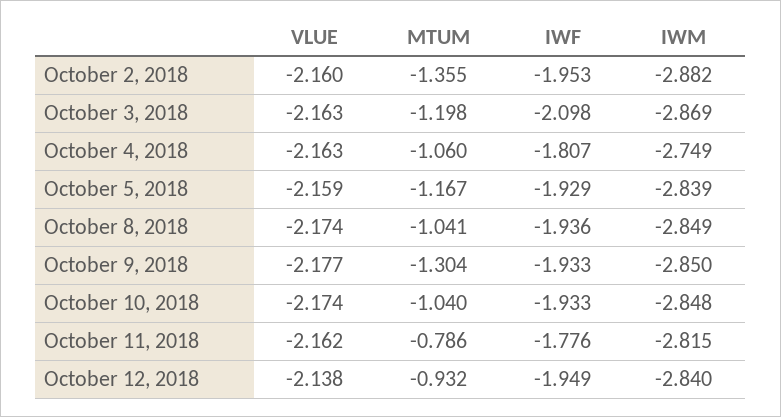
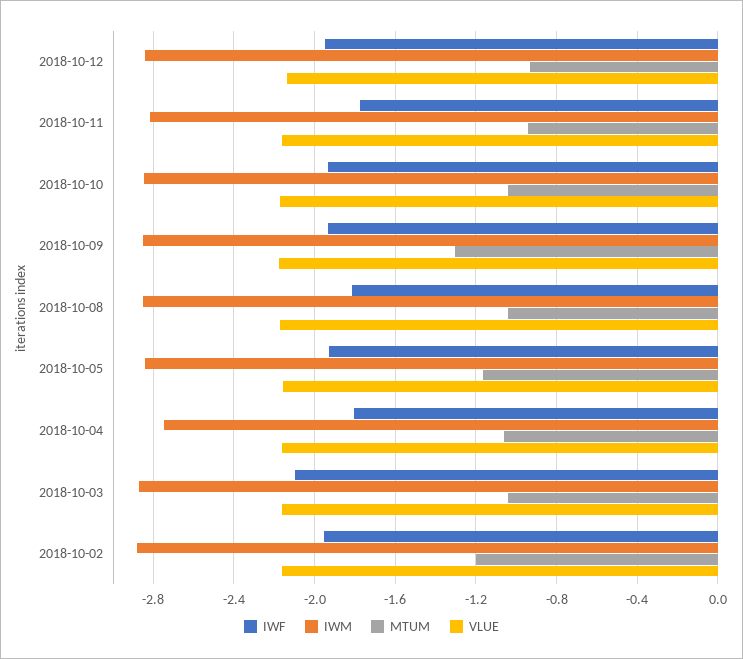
  {
    "VLUE": {
      "October 2, 2018": -2.16,
      "October 3, 2018": -2.163,
      "October 4, 2018": -2.163,
      "October 5, 2018": -2.159,
      "October 8, 2018": -2.174,
      "October 9, 2018": -2.177,
      "October 10, 2018": -2.174,
      "October 11, 2018": -2.162,
      "October 12, 2018": -2.138
    },
    "MTUM": {
-     "October 2, 2018": -1.355,
+     "October 2, 2018": -1.2,
-     "October 3, 2018": -1.198,
+     "October 3, 2018": -1.05,
      "October 4, 2018": -1.06,
      "October 5, 2018": -1.167,
      "October 8, 2018": -1.041,
      "October 9, 2018": -1.304,
      "October 10, 2018": -1.04,
-     "October 11, 2018": -0.786,
+     "October 11, 2018": -0.95,
      "October 12, 2018": -0.932
    },
    "IWF": {
      "October 2, 2018": -1.953,
      "October 3, 2018": -2.098,
      "October 4, 2018": -1.807,
      "October 5, 2018": -1.929,
-     "October 8, 2018": -1.936,
+     "October 8, 2018": -1.8,
      "October 9, 2018": -1.933,
      "October 10, 2018": -1.933,
      "October 11, 2018": -1.776,
      "October 12, 2018": -1.949
    },
    "IWM": {
      "October 2, 2018": -2.882,
      "October 3, 2018": -2.869,
      "October 4, 2018": -2.749,
      "October 5, 2018": -2.839,
      "October 8, 2018": -2.849,
      "October 9, 2018": -2.85,
      "October 10, 2018": -2.848,
      "October 11, 2018": -2.815,
      "October 12, 2018": -2.84
    }
  }

